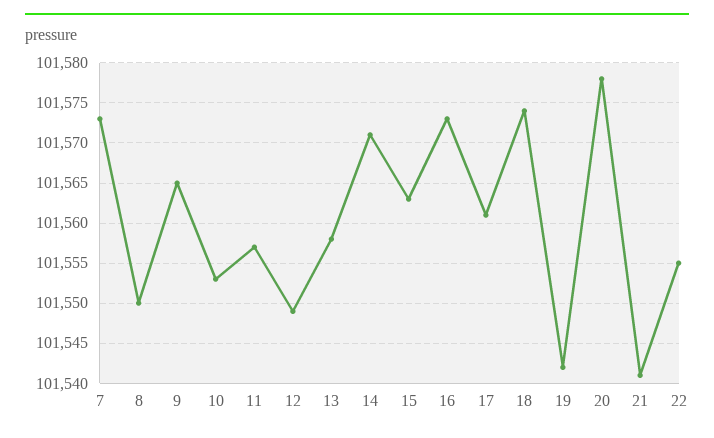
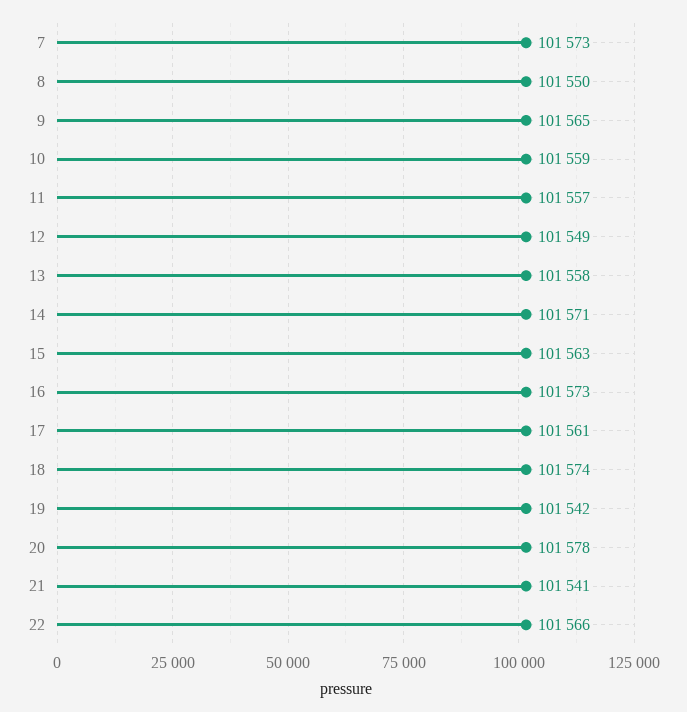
  {
    "7": 101573,
    "8": 101550,
    "9": 101565,
-   "10": 101553,
+   "10": 101559,
    "11": 101557,
    "12": 101549,
    "13": 101558,
    "14": 101571,
    "15": 101563,
    "16": 101573,
    "17": 101561,
    "18": 101574,
    "19": 101542,
    "20": 101578,
    "21": 101541,
-   "22": 101555
+   "22": 101566
  }

